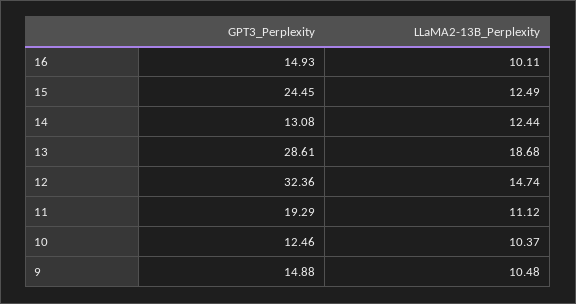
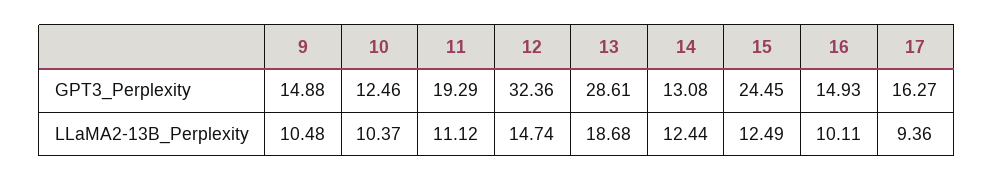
  {
    "GPT3_Perplexity": {
      "16": 14.93,
      "15": 24.45,
      "14": 13.08,
      "13": 28.61,
      "12": 32.36,
      "11": 19.29,
      "10": 12.46,
-     "9": 14.88
+     "9": 14.88,
+     "17": 16.27
    },
    "LLaMA2-13B_Perplexity": {
      "16": 10.11,
      "15": 12.49,
      "14": 12.44,
      "13": 18.68,
      "12": 14.74,
      "11": 11.12,
      "10": 10.37,
-     "9": 10.48
+     "9": 10.48,
+     "17": 9.36
    }
  }

